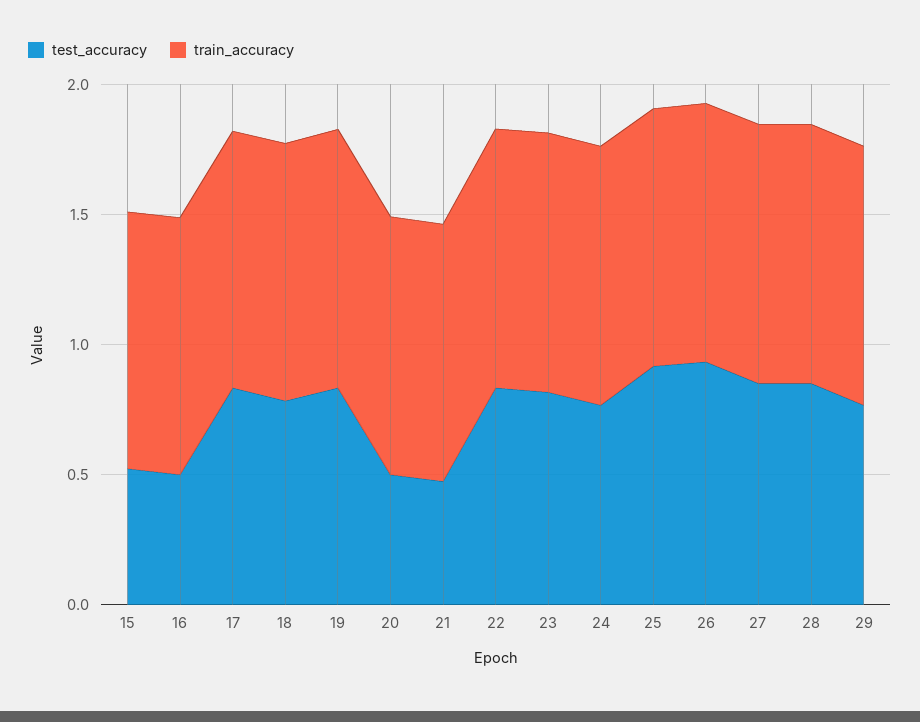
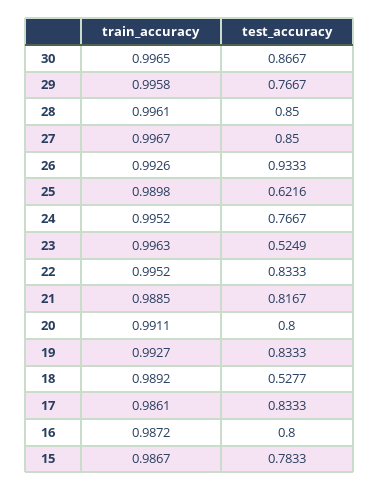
  {
    "test_accuracy": {
-     "15": 0.5,
+     "15": 0.7833,
-     "16": 0.5,
+     "16": 0.8,
      "17": 0.8333,
-     "18": 0.8,
+     "18": 0.5277,
      "19": 0.8333,
-     "20": 0.5,
+     "20": 0.8,
-     "21": 0.5,
+     "21": 0.8167,
      "22": 0.8333,
-     "23": 0.8,
+     "23": 0.5249,
      "24": 0.7667,
-     "25": 0.9,
+     "25": 0.6216,
      "26": 0.9333,
      "27": 0.85,
      "28": 0.85,
-     "29": 0.7667
+     "29": 0.7667,
+     "30": 0.8667
    },
    "train_accuracy": {
      "15": 0.9867,
      "16": 0.9872,
      "17": 0.9861,
      "18": 0.9892,
      "19": 0.9927,
      "20": 0.9911,
      "21": 0.9885,
      "22": 0.9952,
      "23": 0.9963,
      "24": 0.9952,
      "25": 0.9898,
      "26": 0.9926,
      "27": 0.9967,
      "28": 0.9961,
-     "29": 0.9958
+     "29": 0.9958,
+     "30": 0.9965
    }
  }

